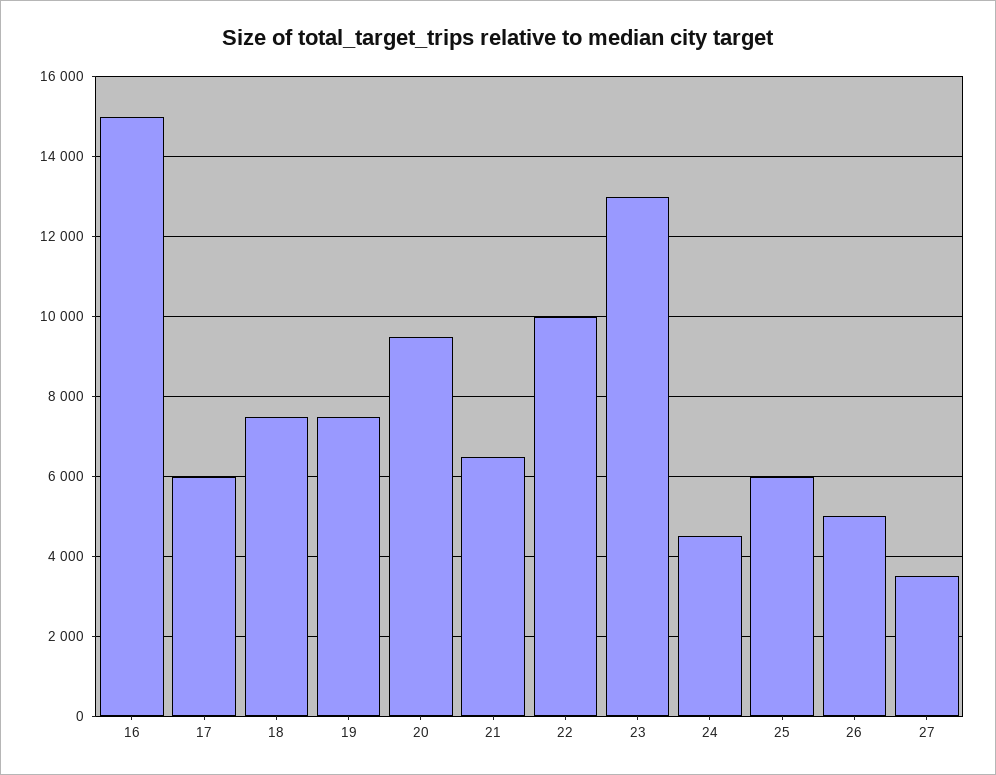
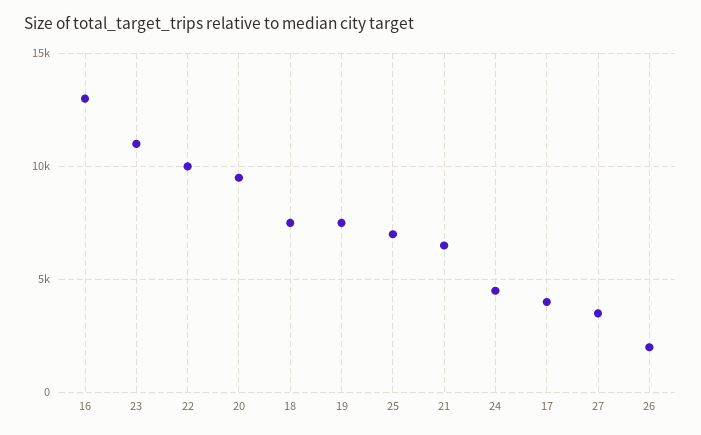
  {
-   "16": 15000,
+   "16": 13000,
-   "17": 6000,
+   "17": 4000,
    "18": 7600,
    "19": 7600,
    "20": 9600,
    "21": 6600,
    "22": 10000,
-   "23": 13000,
+   "23": 11000,
    "24": 4600,
-   "25": 6000,
+   "25": 7000,
-   "26": 5000,
+   "26": 2000,
    "27": 3600
  }

